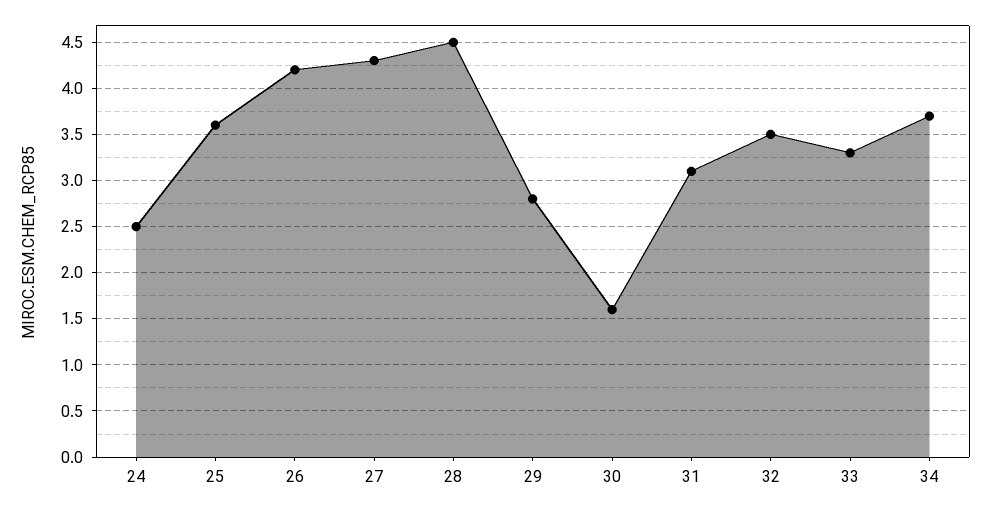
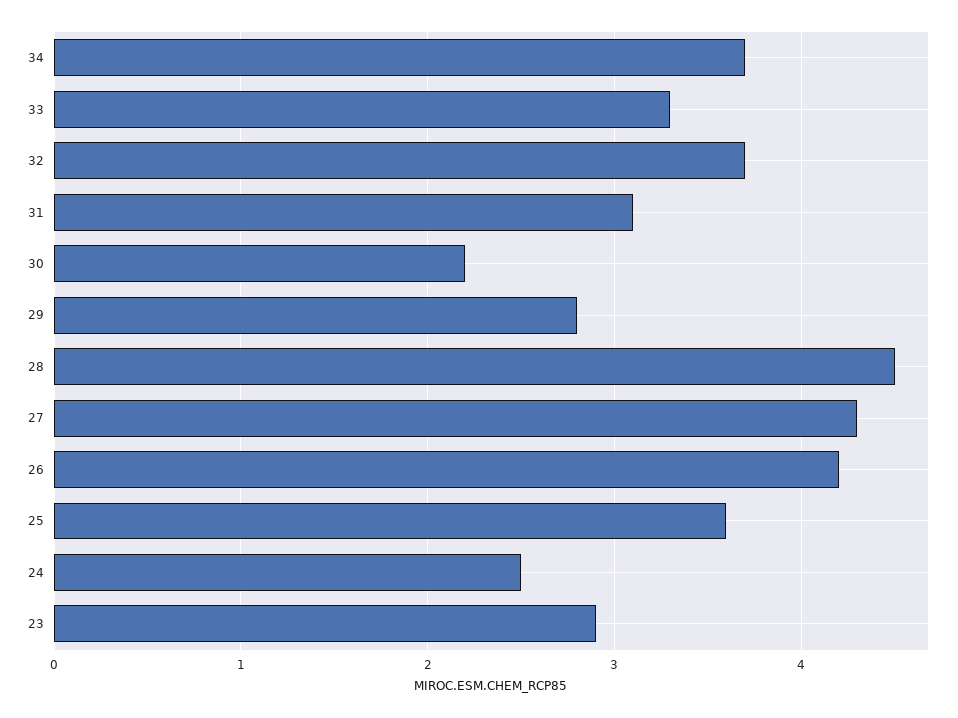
  {
    "24": 2.5,
    "25": 3.6,
    "26": 4.2,
    "27": 4.3,
    "28": 4.5,
    "29": 2.8,
-   "30": 1.6,
+   "30": 2.2,
    "31": 3.1,
-   "32": 3.5,
+   "32": 3.7,
    "33": 3.3,
-   "34": 3.7
+   "34": 3.7,
+   "23": 2.9
  }

